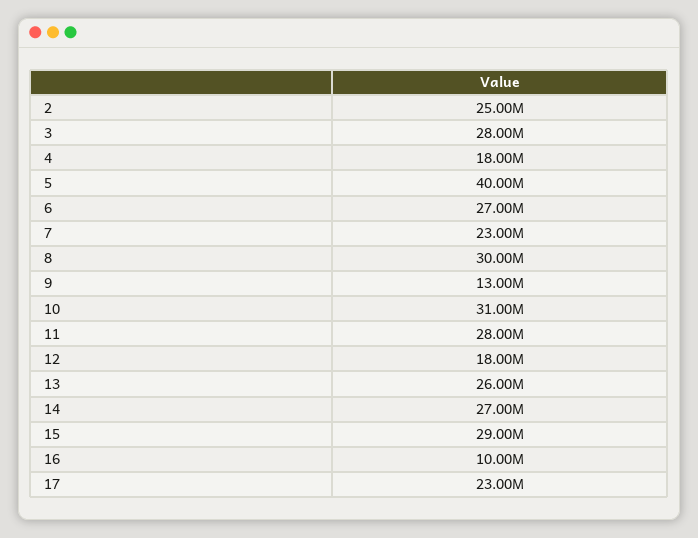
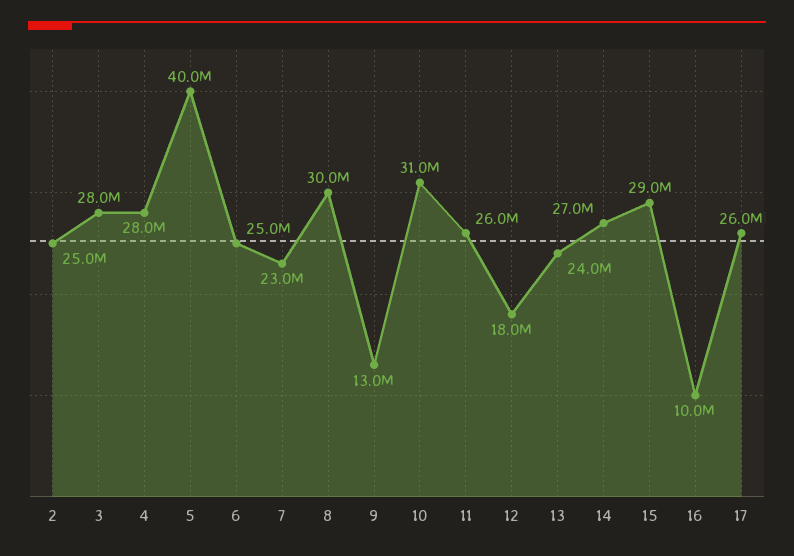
  {
    "2": 25000000,
    "3": 28000000,
-   "4": 18000000,
+   "4": 28000000,
    "5": 40000000,
-   "6": 27000000,
+   "6": 25000000,
    "7": 23000000,
    "8": 30000000,
    "9": 13000000,
    "10": 31000000,
-   "11": 28000000,
+   "11": 26000000,
    "12": 18000000,
-   "13": 26000000,
+   "13": 24000000,
    "14": 27000000,
    "15": 29000000,
    "16": 10000000,
-   "17": 23000000
+   "17": 26000000
  }

